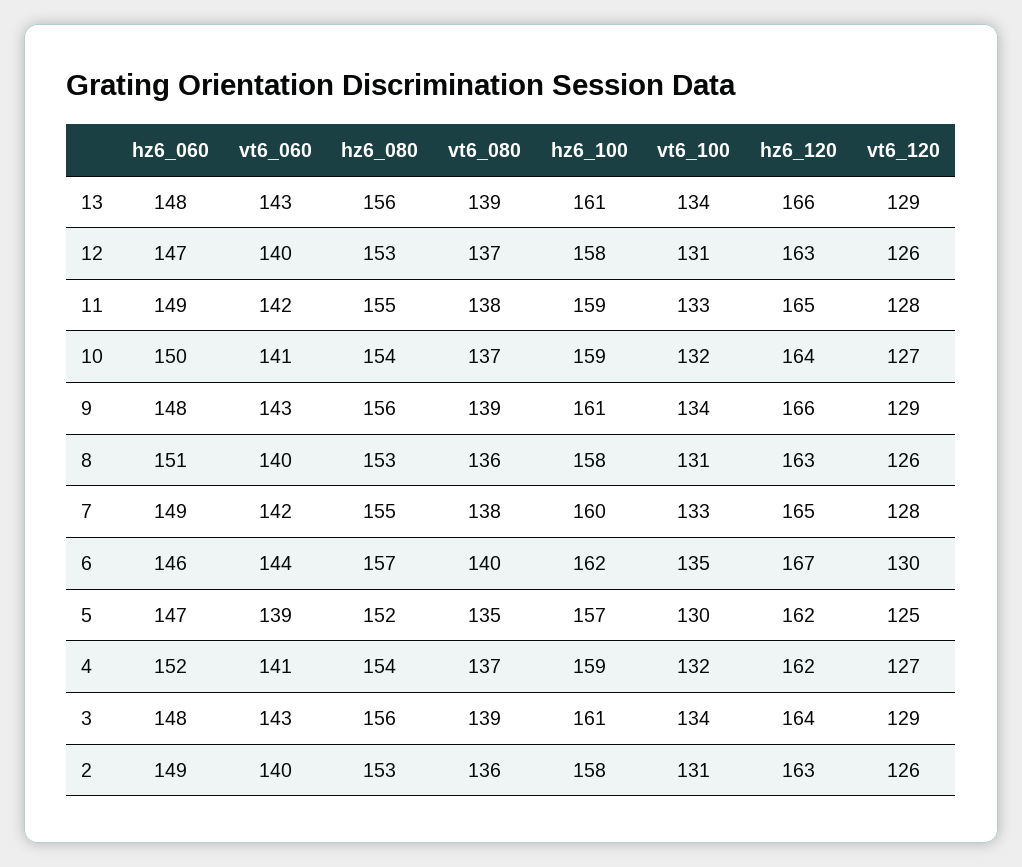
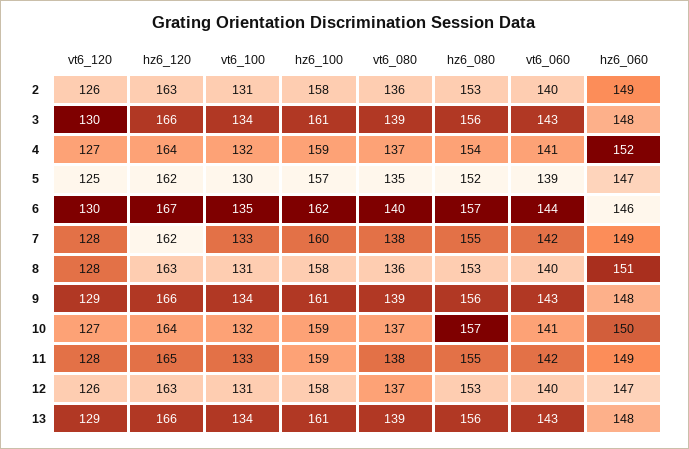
  {
    "hz6_060": {
      "13": 148,
      "12": 147,
      "11": 149,
      "10": 150,
      "9": 148,
      "8": 151,
      "7": 149,
      "6": 146,
      "5": 147,
      "4": 152,
      "3": 148,
      "2": 149
    },
    "vt6_060": {
      "13": 143,
      "12": 140,
      "11": 142,
      "10": 141,
      "9": 143,
      "8": 140,
      "7": 142,
      "6": 144,
      "5": 139,
      "4": 141,
      "3": 143,
      "2": 140
    },
    "hz6_080": {
      "13": 156,
      "12": 153,
      "11": 155,
-     "10": 154,
+     "10": 157,
      "9": 156,
      "8": 153,
      "7": 155,
      "6": 157,
      "5": 152,
      "4": 154,
      "3": 156,
      "2": 153
    },
    "vt6_080": {
      "13": 139,
      "12": 137,
      "11": 138,
      "10": 137,
      "9": 139,
      "8": 136,
      "7": 138,
      "6": 140,
      "5": 135,
      "4": 137,
      "3": 139,
      "2": 136
    },
    "hz6_100": {
      "13": 161,
      "12": 158,
      "11": 159,
      "10": 159,
      "9": 161,
      "8": 158,
      "7": 160,
      "6": 162,
      "5": 157,
      "4": 159,
      "3": 161,
      "2": 158
    },
    "vt6_100": {
      "13": 134,
      "12": 131,
      "11": 133,
      "10": 132,
      "9": 134,
      "8": 131,
      "7": 133,
      "6": 135,
      "5": 130,
      "4": 132,
      "3": 134,
      "2": 131
    },
    "hz6_120": {
      "13": 166,
      "12": 163,
      "11": 165,
      "10": 164,
      "9": 166,
      "8": 163,
-     "7": 165,
+     "7": 162,
      "6": 167,
      "5": 162,
-     "4": 162,
+     "4": 164,
-     "3": 164,
+     "3": 166,
      "2": 163
    },
    "vt6_120": {
      "13": 129,
      "12": 126,
      "11": 128,
      "10": 127,
      "9": 129,
-     "8": 126,
+     "8": 128,
      "7": 128,
      "6": 130,
      "5": 125,
      "4": 127,
-     "3": 129,
+     "3": 130,
      "2": 126
    }
  }

